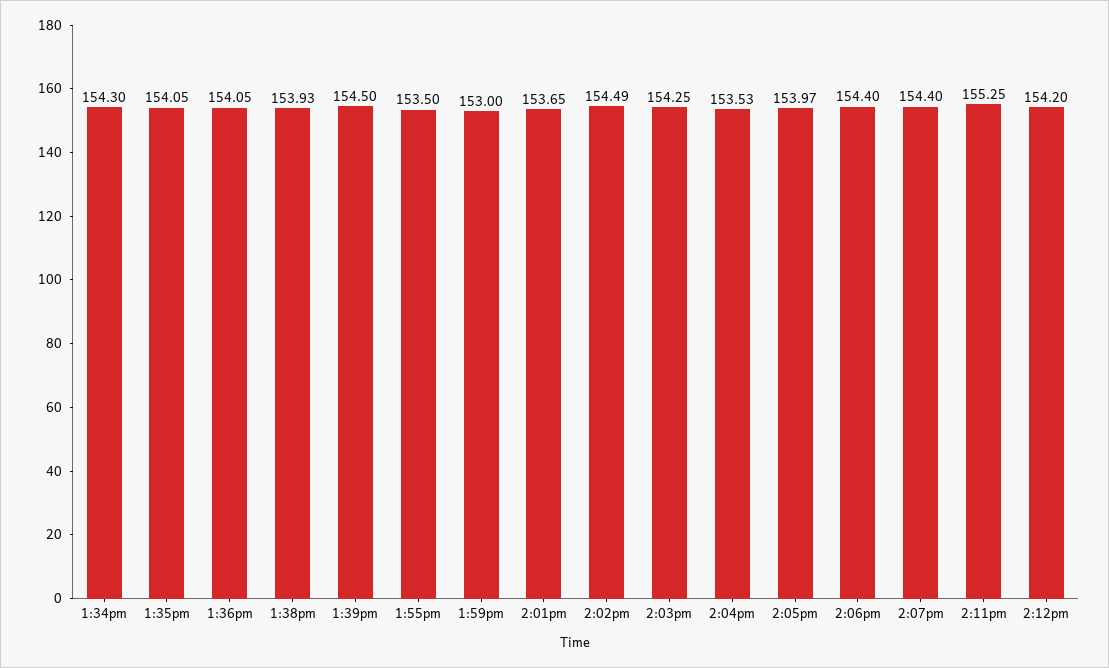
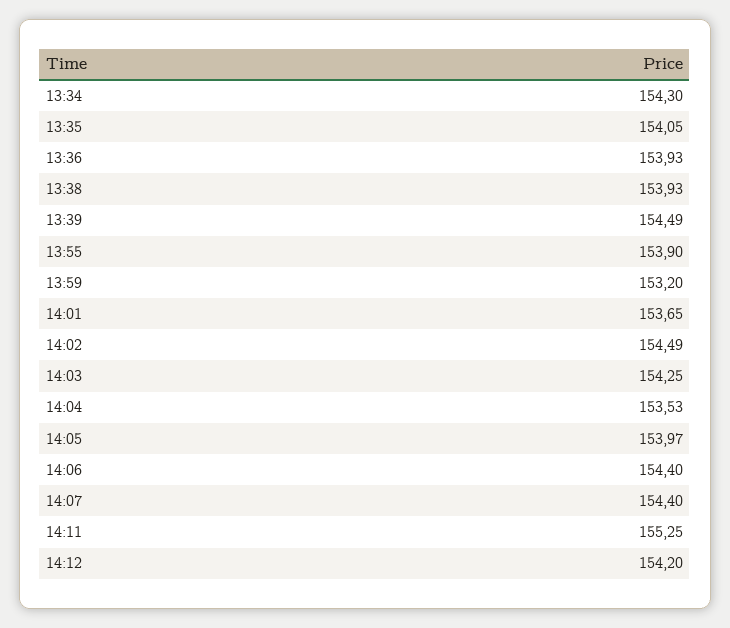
  {
    "1:34pm": 154.3,
    "1:35pm": 154.05,
-   "1:36pm": 154.05,
+   "1:36pm": 153.93,
    "1:38pm": 153.93,
-   "1:39pm": 154.5,
+   "1:39pm": 154.49,
-   "1:55pm": 153.5,
+   "1:55pm": 153.9,
-   "1:59pm": 153,
+   "1:59pm": 153.2,
    "2:01pm": 153.65,
    "2:02pm": 154.49,
    "2:03pm": 154.25,
    "2:04pm": 153.53,
    "2:05pm": 153.97,
    "2:06pm": 154.4,
    "2:07pm": 154.4,
    "2:11pm": 155.25,
    "2:12pm": 154.2
  }

